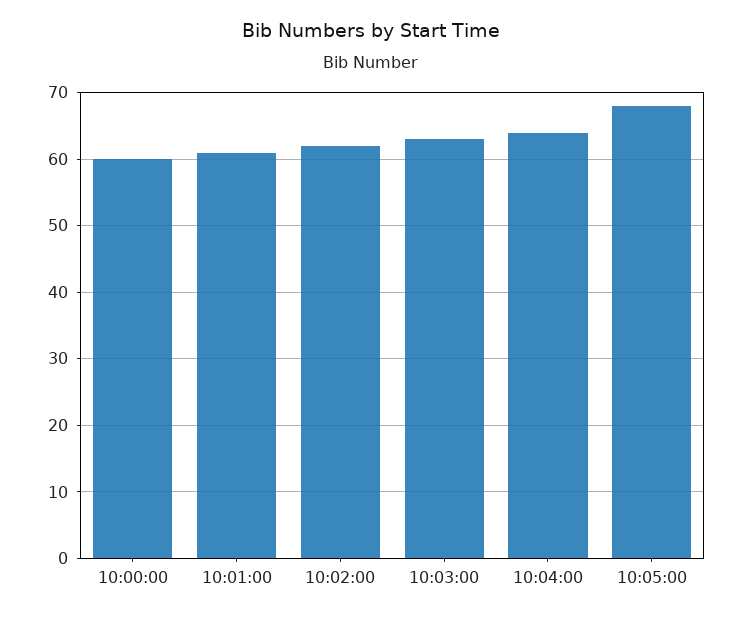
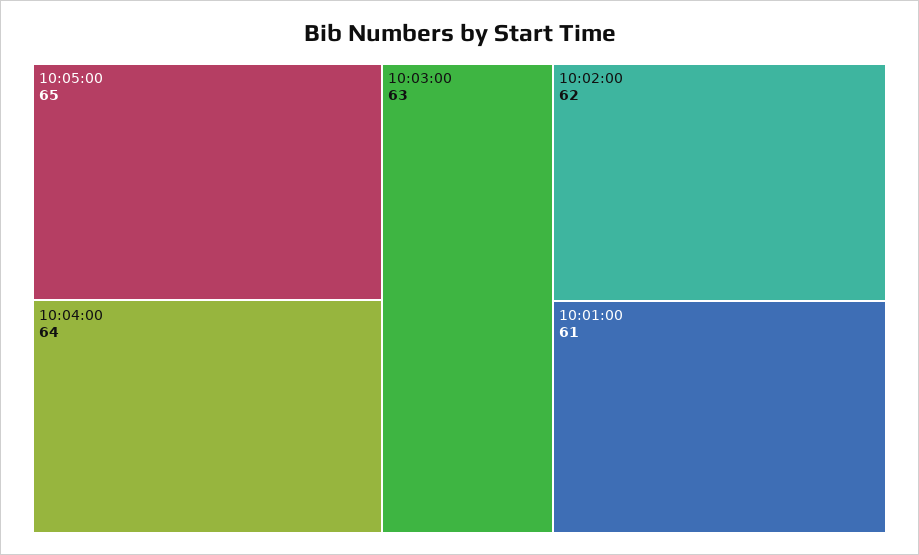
  {
-   "10:00:00": 60,
    "10:01:00": 61,
    "10:02:00": 62,
    "10:03:00": 63,
    "10:04:00": 64,
-   "10:05:00": 68
+   "10:05:00": 65
  }

